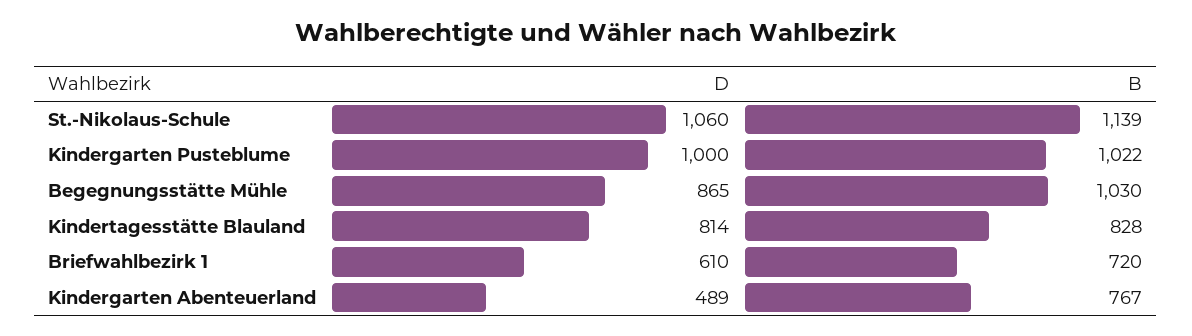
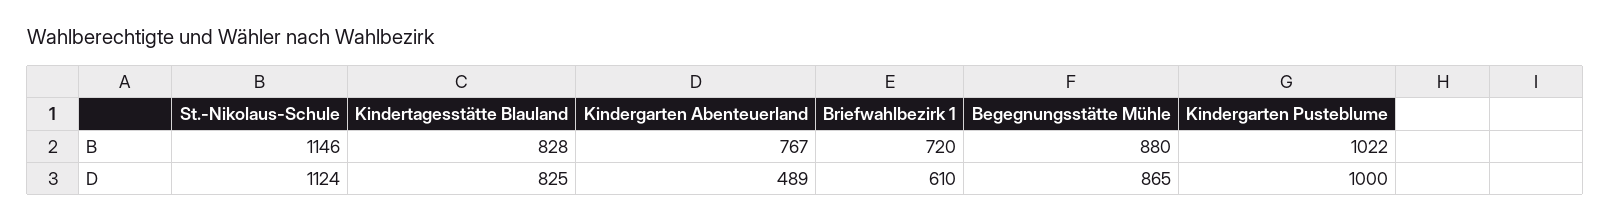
  {
    "D": {
-     "St.-Nikolaus-Schule": 1060,
+     "St.-Nikolaus-Schule": 1124,
      "Kindergarten Pusteblume": 1000,
      "Begegnungsstätte Mühle": 865,
-     "Kindertagesstätte Blauland": 814,
+     "Kindertagesstätte Blauland": 825,
      "Briefwahlbezirk 1": 610,
      "Kindergarten Abenteuerland": 489
    },
    "B": {
-     "St.-Nikolaus-Schule": 1139,
+     "St.-Nikolaus-Schule": 1146,
      "Kindergarten Pusteblume": 1022,
-     "Begegnungsstätte Mühle": 1030,
+     "Begegnungsstätte Mühle": 880,
      "Kindertagesstätte Blauland": 828,
      "Briefwahlbezirk 1": 720,
      "Kindergarten Abenteuerland": 767
    }
  }

